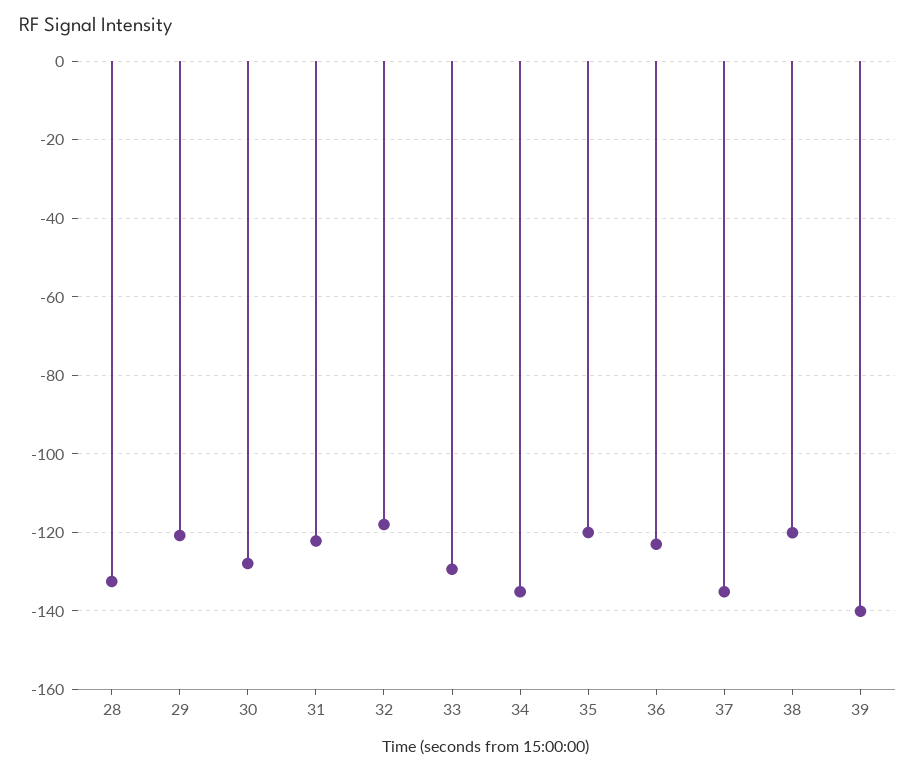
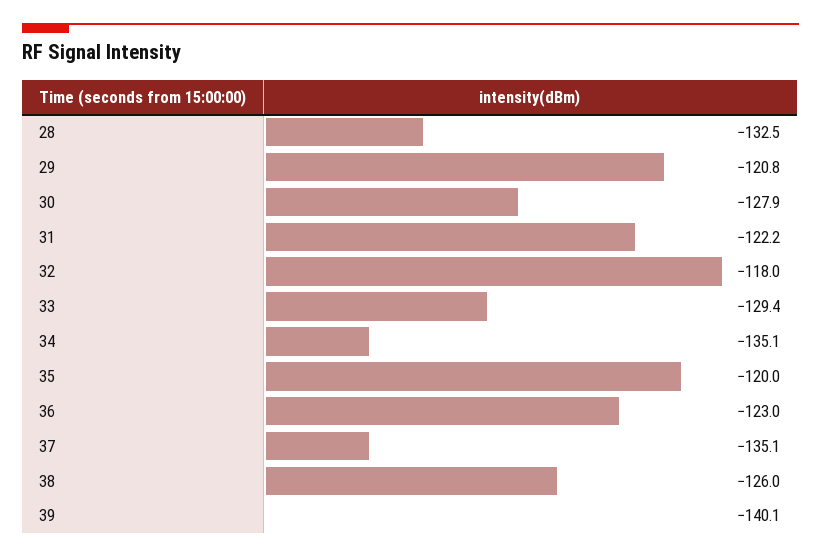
  {
    "28": -132.5,
    "29": -120.8,
    "30": -127.9,
    "31": -122.2,
    "32": -118,
    "33": -129.4,
    "34": -135.1,
    "35": -120,
    "36": -123,
    "37": -135.1,
-   "38": -120,
+   "38": -126,
    "39": -140.1
  }

